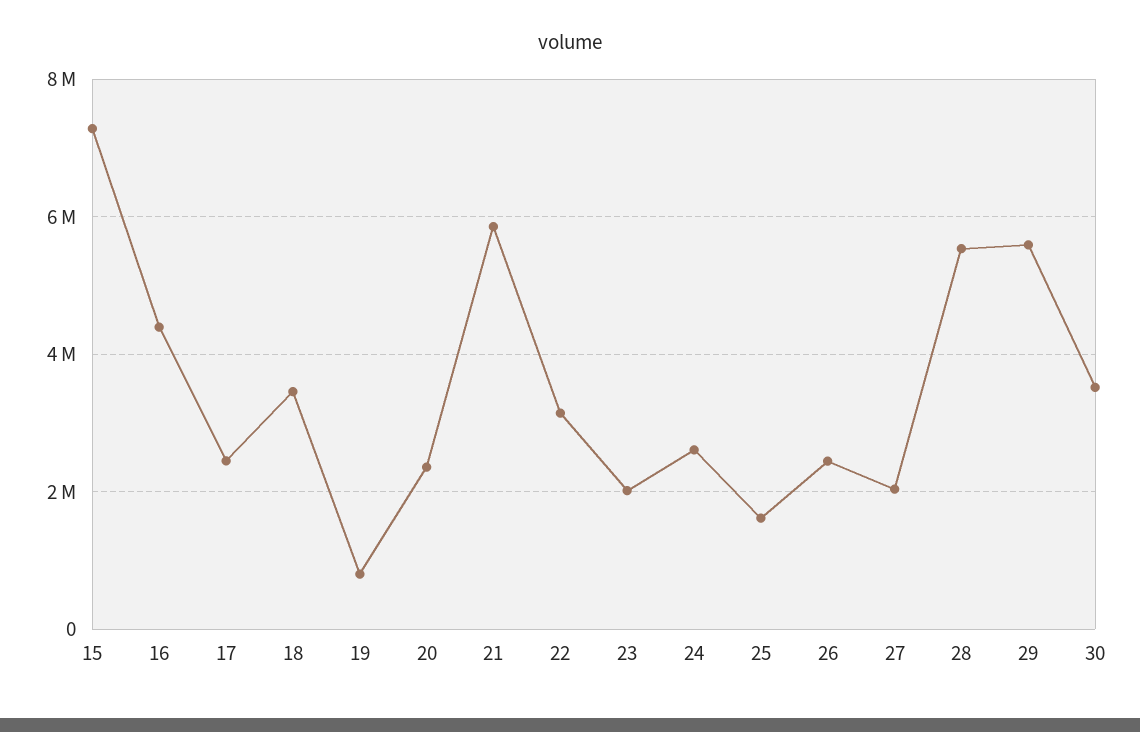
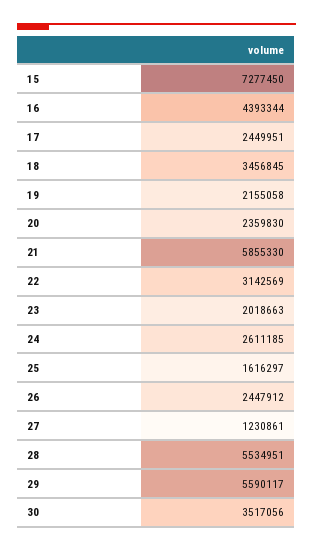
  {
    "15": 7277450,
    "16": 4393344,
    "17": 2449951,
    "18": 3456845,
-   "19": 800000,
+   "19": 2155058,
    "20": 2359830,
    "21": 5855330,
    "22": 3142569,
    "23": 2018663,
    "24": 2611185,
    "25": 1616297,
    "26": 2447912,
-   "27": 2000000,
+   "27": 1230861,
    "28": 5534951,
    "29": 5590117,
    "30": 3517056
  }

